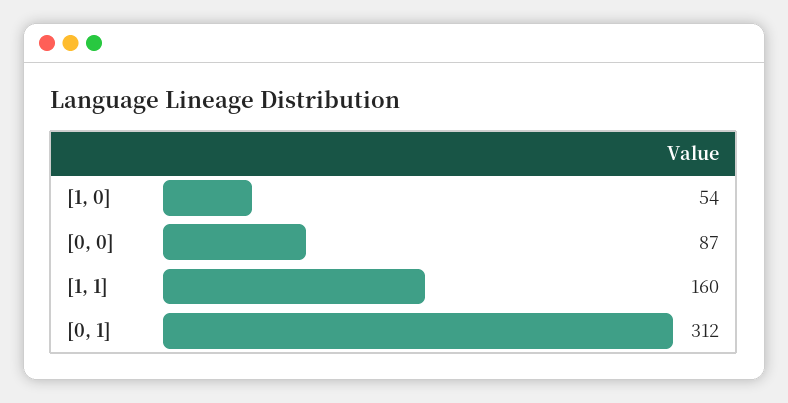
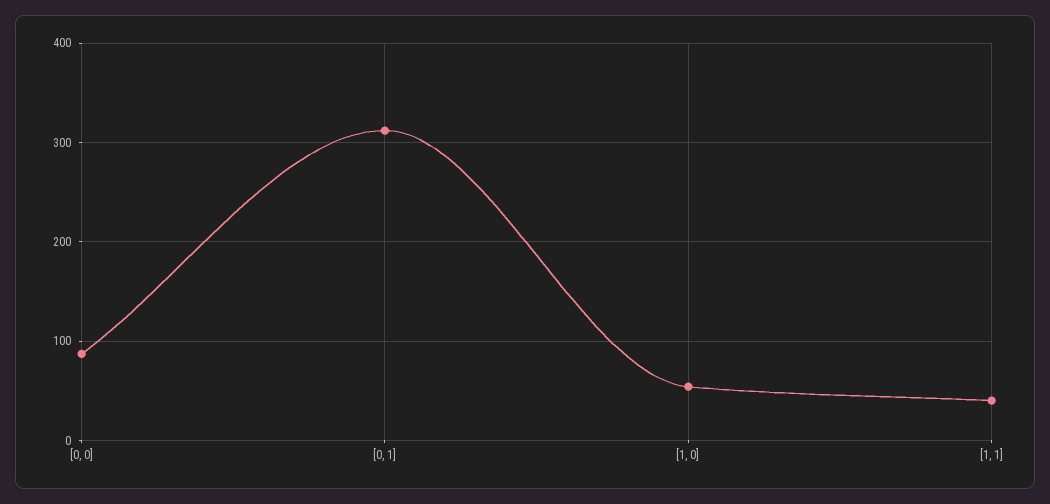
  {
    "[1, 0]": 54,
    "[0, 0]": 87,
-   "[1, 1]": 160,
+   "[1, 1]": 40,
    "[0, 1]": 312
  }

